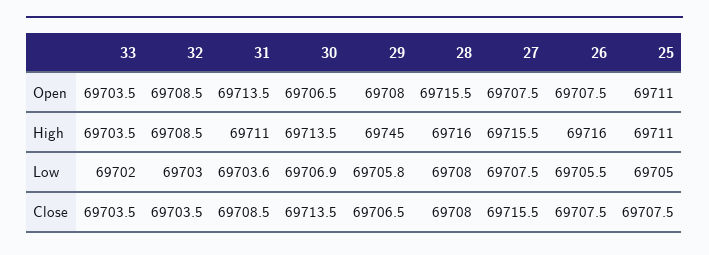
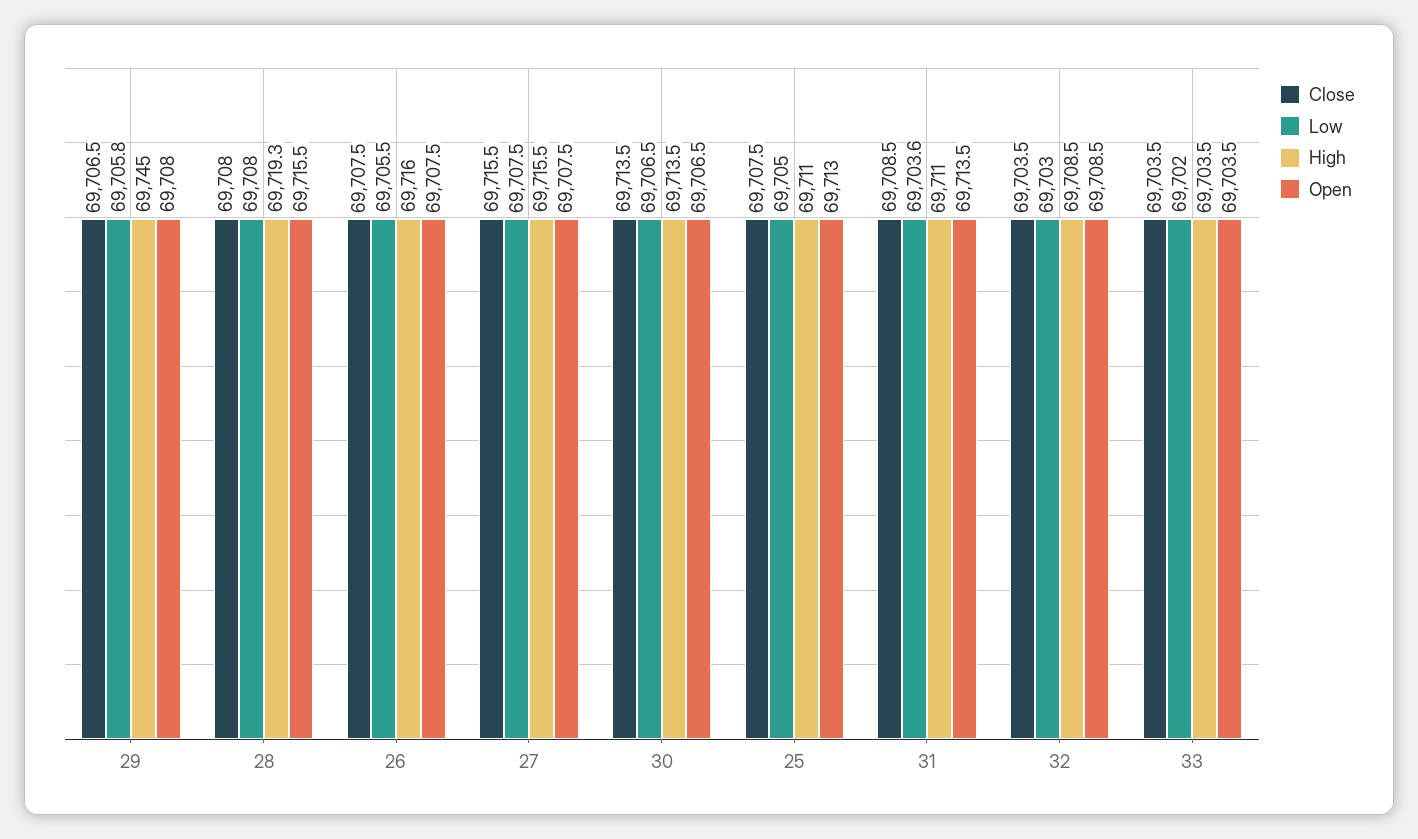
  {
    "Open": {
      "33": 69703.5,
      "32": 69708.5,
      "31": 69713.5,
      "30": 69706.5,
      "29": 69708,
      "28": 69715.5,
      "27": 69707.5,
      "26": 69707.5,
-     "25": 69711
+     "25": 69713
    },
    "High": {
      "33": 69703.5,
      "32": 69708.5,
      "31": 69711,
      "30": 69713.5,
      "29": 69745,
-     "28": 69716,
+     "28": 69719.3,
      "27": 69715.5,
      "26": 69716,
      "25": 69711
    },
    "Low": {
      "33": 69702,
      "32": 69703,
      "31": 69703.6,
-     "30": 69706.9,
+     "30": 69706.5,
      "29": 69705.8,
      "28": 69708,
      "27": 69707.5,
      "26": 69705.5,
      "25": 69705
    },
    "Close": {
      "33": 69703.5,
      "32": 69703.5,
      "31": 69708.5,
      "30": 69713.5,
      "29": 69706.5,
      "28": 69708,
      "27": 69715.5,
      "26": 69707.5,
      "25": 69707.5
    }
  }

